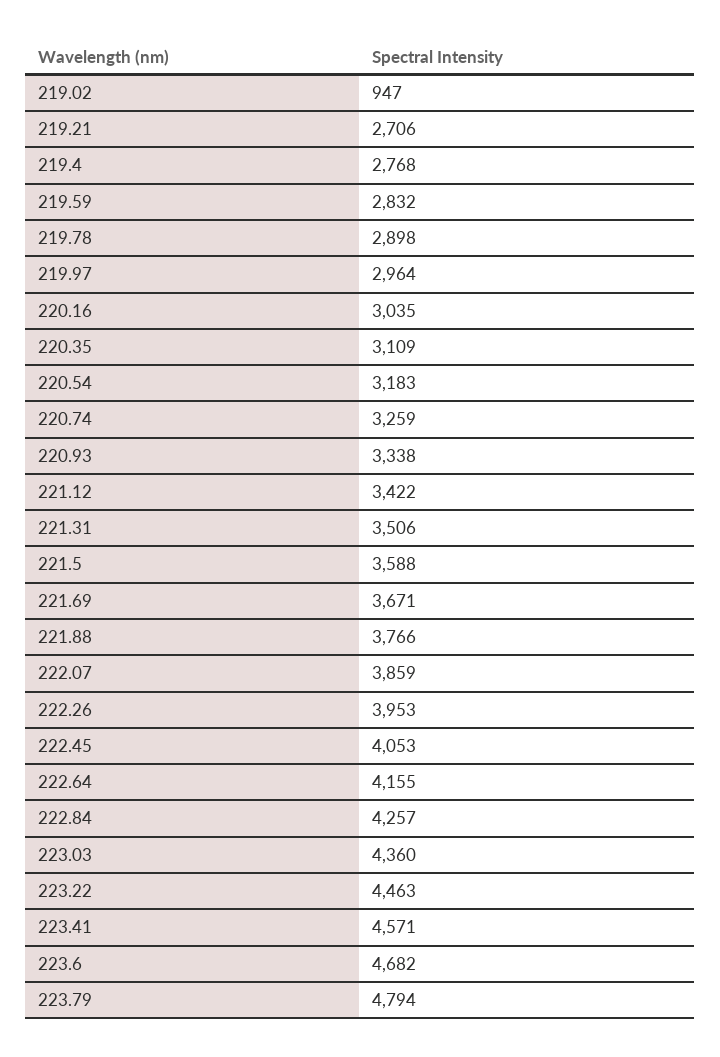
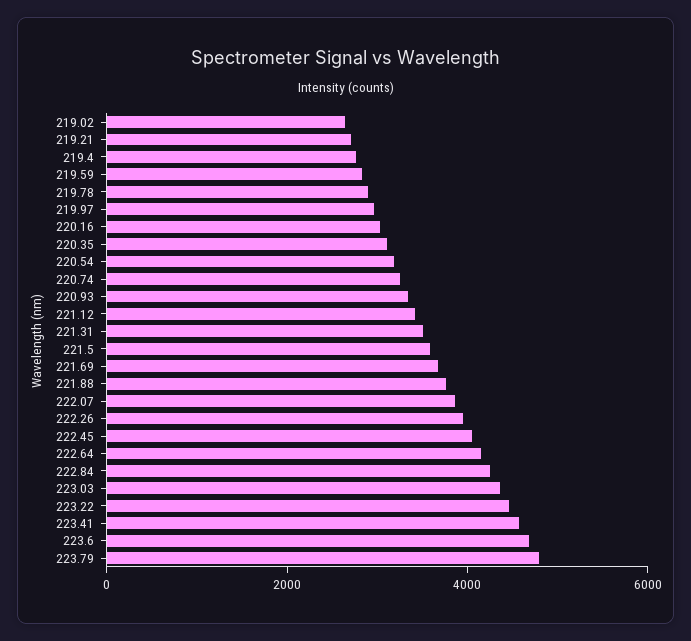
  {
-   "219.02": 947,
+   "219.02": 2500,
    "219.21": 2706,
    "219.4": 2768,
    "219.59": 2832,
    "219.78": 2898,
    "219.97": 2964,
    "220.16": 3035,
    "220.35": 3109,
    "220.54": 3183,
    "220.74": 3259,
    "220.93": 3338,
    "221.12": 3422,
    "221.31": 3506,
    "221.5": 3588,
    "221.69": 3671,
    "221.88": 3766,
    "222.07": 3859,
    "222.26": 3953,
    "222.45": 4053,
    "222.64": 4155,
    "222.84": 4257,
    "223.03": 4360,
    "223.22": 4463,
    "223.41": 4571,
    "223.6": 4682,
    "223.79": 4794
  }

